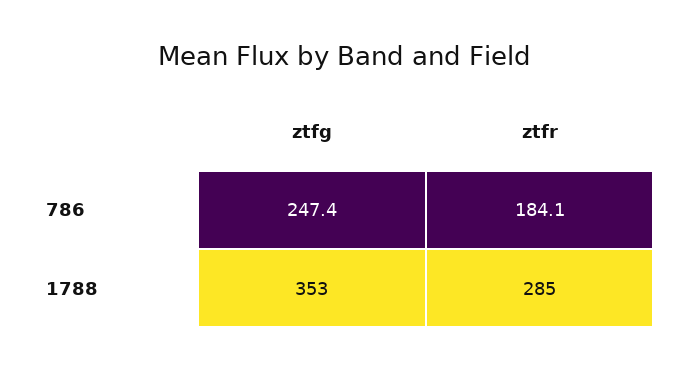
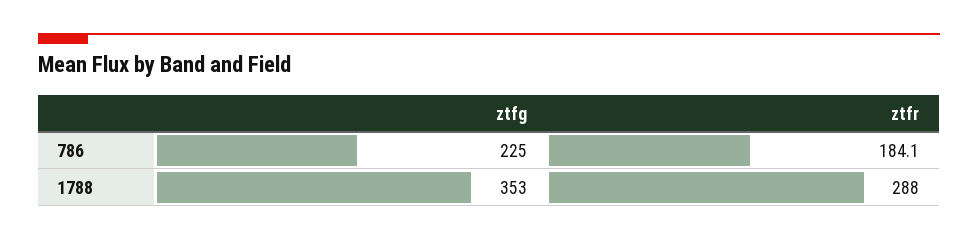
  {
    "ztfg": {
-     "786": 247.4,
+     "786": 225,
      "1788": 353
    },
    "ztfr": {
      "786": 184.1,
-     "1788": 285
+     "1788": 288
    }
  }

